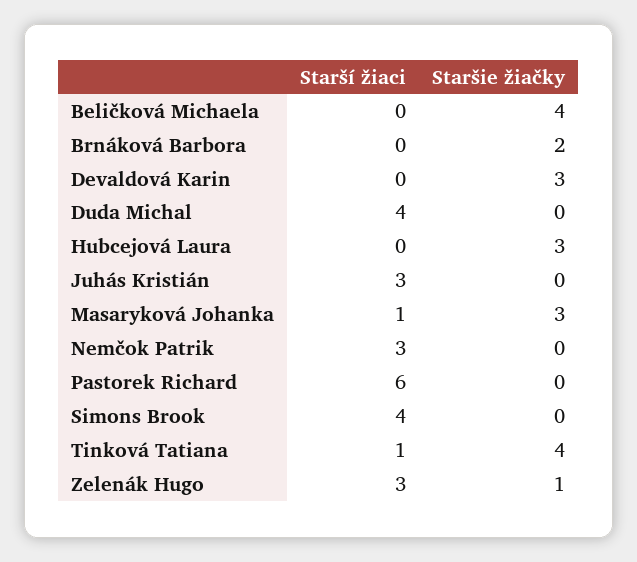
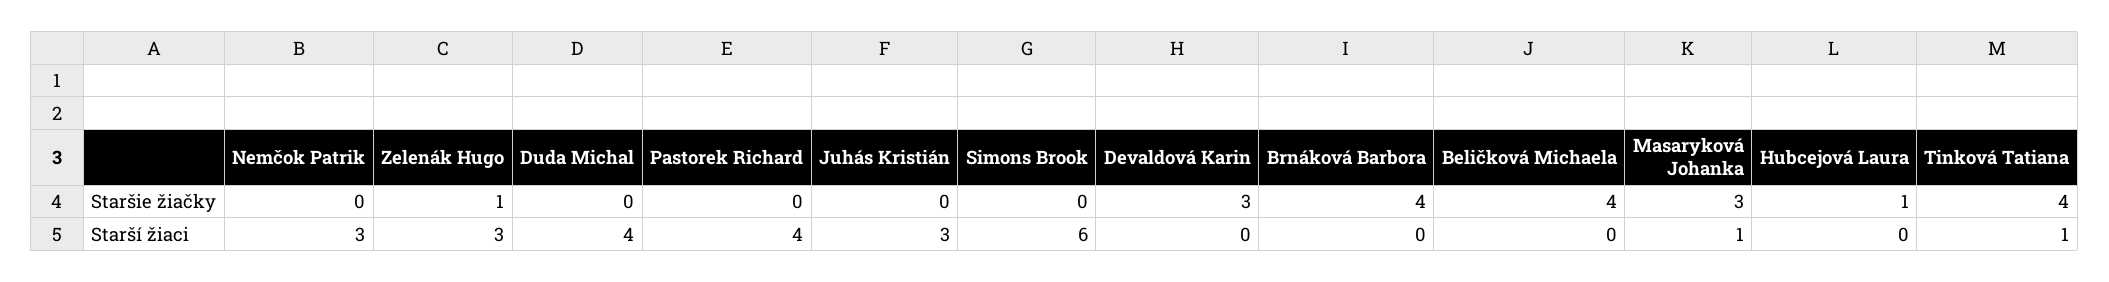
  {
    "Starší žiaci": {
      "Beličková Michaela": 0,
      "Brnáková Barbora": 0,
      "Devaldová Karin": 0,
      "Duda Michal": 4,
      "Hubcejová Laura": 0,
      "Juhás Kristián": 3,
      "Masaryková Johanka": 1,
      "Nemčok Patrik": 3,
-     "Pastorek Richard": 6,
+     "Pastorek Richard": 4,
-     "Simons Brook": 4,
+     "Simons Brook": 6,
      "Tinková Tatiana": 1,
      "Zelenák Hugo": 3
    },
    "Staršie žiačky": {
      "Beličková Michaela": 4,
-     "Brnáková Barbora": 2,
+     "Brnáková Barbora": 4,
      "Devaldová Karin": 3,
      "Duda Michal": 0,
-     "Hubcejová Laura": 3,
+     "Hubcejová Laura": 1,
      "Juhás Kristián": 0,
      "Masaryková Johanka": 3,
      "Nemčok Patrik": 0,
      "Pastorek Richard": 0,
      "Simons Brook": 0,
      "Tinková Tatiana": 4,
      "Zelenák Hugo": 1
    }
  }

